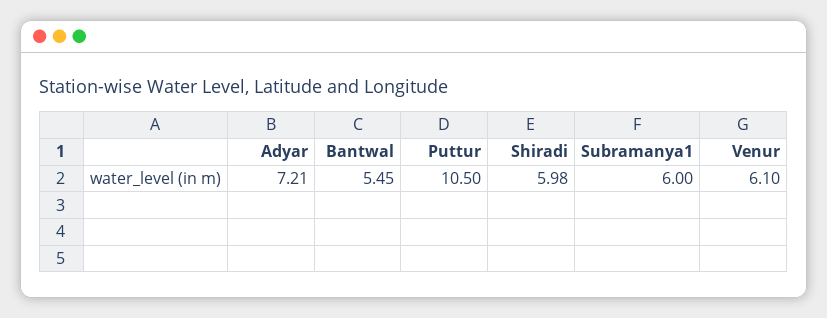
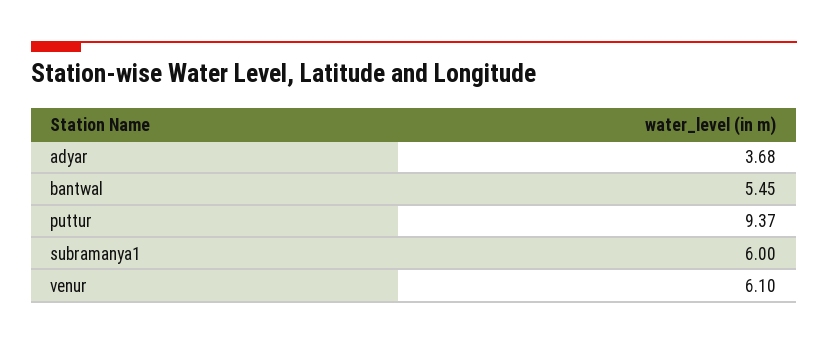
  {
-   "Adyar": 7.21,
+   "Adyar": 3.68,
    "Bantwal": 5.45,
-   "Puttur": 10.5,
+   "Puttur": 9.37,
-   "Shiradi": 5.98,
    "Subramanya1": 6,
    "Venur": 6.1
  }

